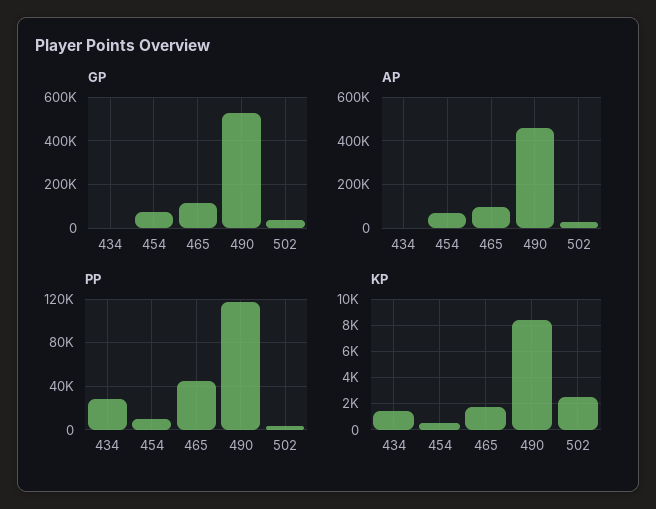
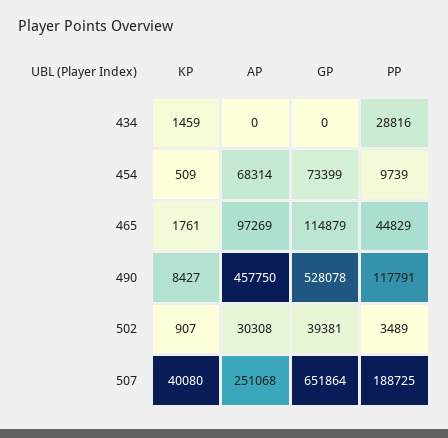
  {
    "GP": {
      "434": 0,
      "454": 73399,
      "465": 114879,
      "490": 528078,
-     "502": 39381
+     "502": 39381,
+     "507": 651864
    },
    "AP": {
      "434": 0,
      "454": 68314,
      "465": 97269,
      "490": 457750,
-     "502": 30308
+     "502": 30308,
+     "507": 251068
    },
    "PP": {
      "434": 28816,
      "454": 9739,
      "465": 44829,
      "490": 117791,
-     "502": 3489
+     "502": 3489,
+     "507": 188725
    },
    "KP": {
      "434": 1459,
      "454": 509,
      "465": 1761,
      "490": 8427,
-     "502": 2500
+     "502": 907,
+     "507": 40080
    }
  }

